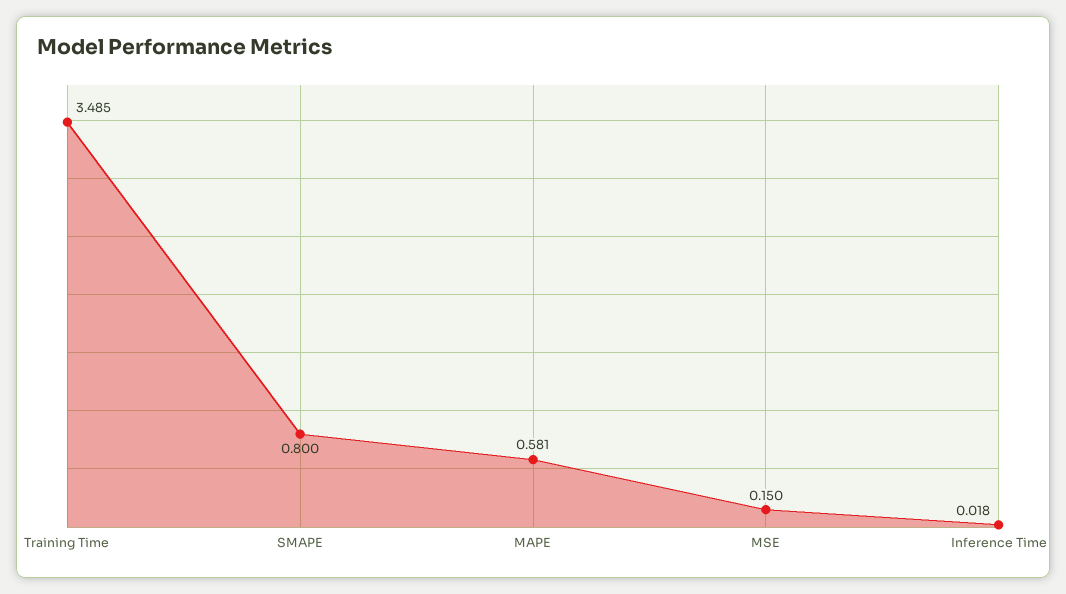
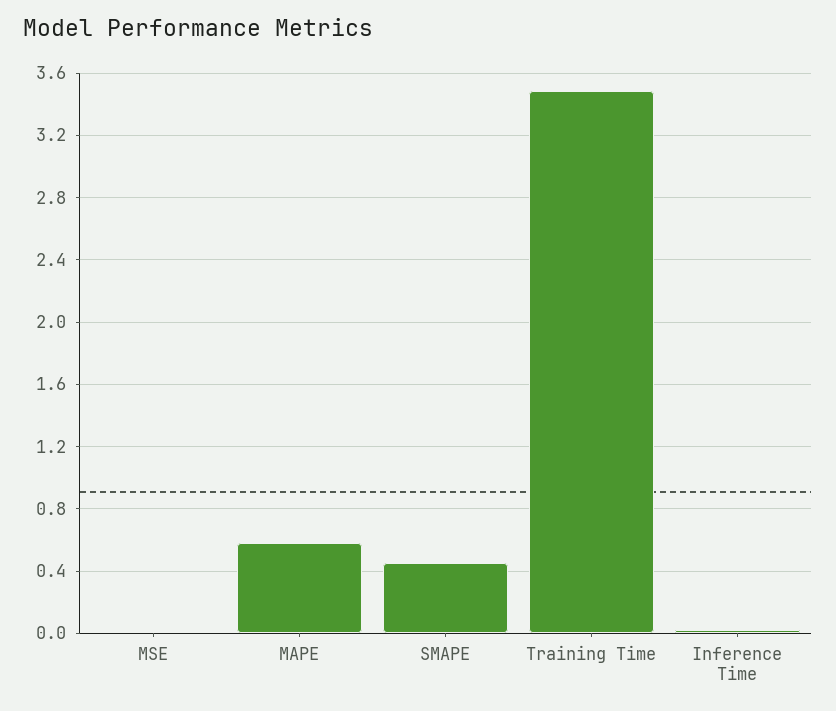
  {
    "Training Time": 3.485,
-   "SMAPE": 0.8,
+   "SMAPE": 0.45,
    "MAPE": 0.581,
-   "MSE": 0.15,
+   "MSE": 0,
    "Inference Time": 0.018
  }

